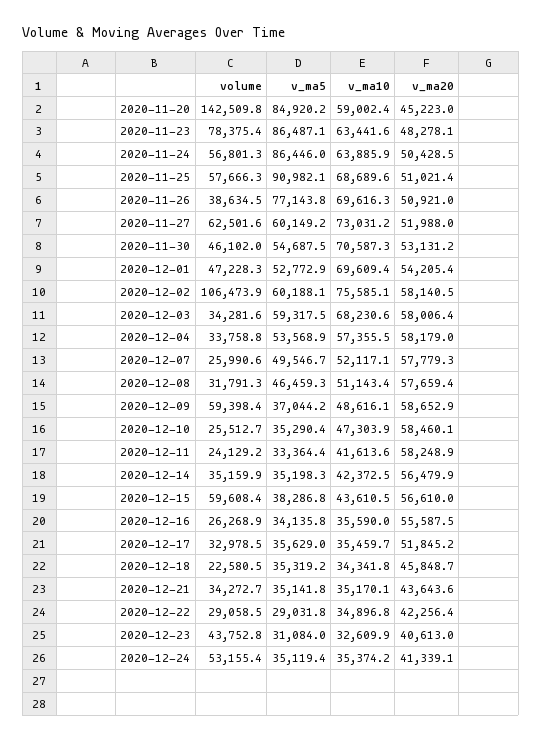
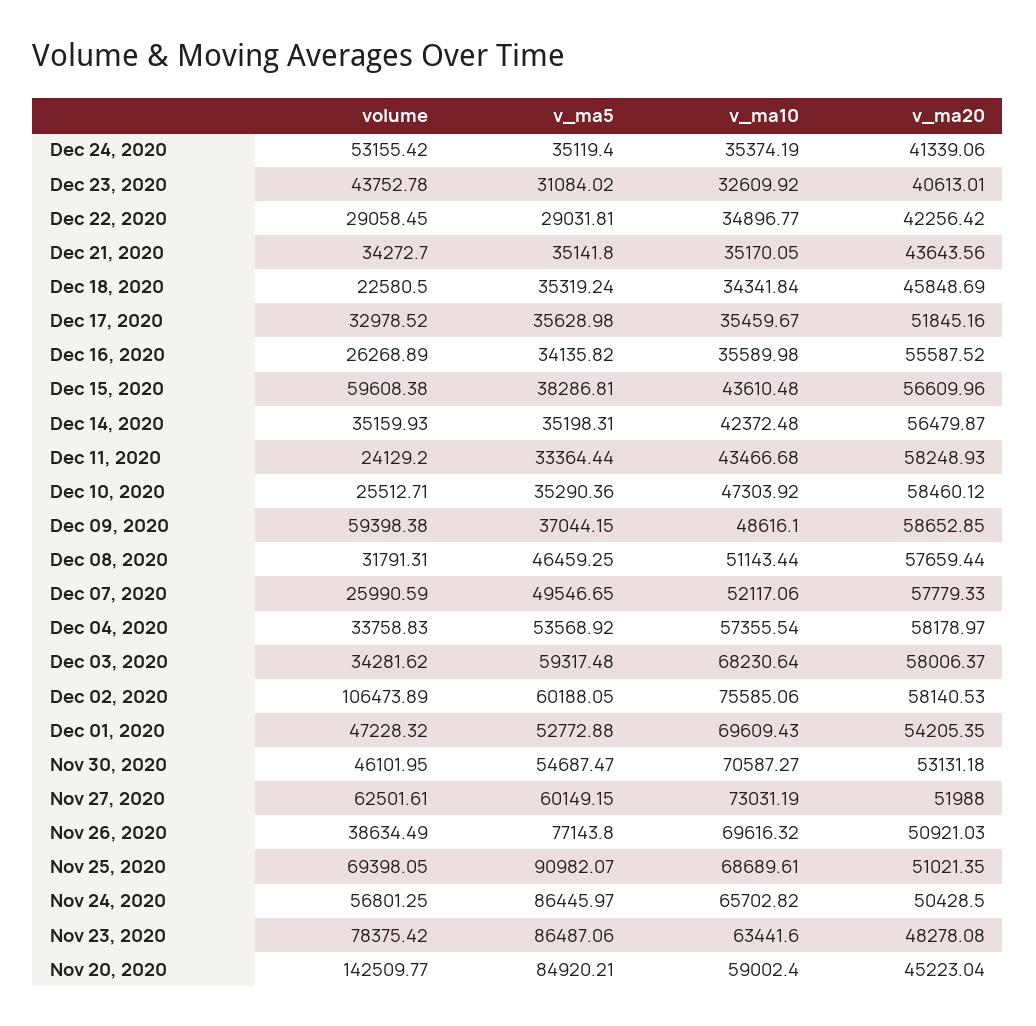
  {
    "volume": {
      "2020-11-20": 142509.77,
      "2020-11-23": 78375.42,
      "2020-11-24": 56801.25,
-     "2020-11-25": 57666.3,
+     "2020-11-25": 69398.05,
      "2020-11-26": 38634.49,
      "2020-11-27": 62501.61,
      "2020-11-30": 46101.95,
      "2020-12-01": 47228.32,
      "2020-12-02": 106473.89,
      "2020-12-03": 34281.62,
      "2020-12-04": 33758.83,
      "2020-12-07": 25990.59,
      "2020-12-08": 31791.31,
      "2020-12-09": 59398.38,
      "2020-12-10": 25512.71,
      "2020-12-11": 24129.2,
      "2020-12-14": 35159.93,
      "2020-12-15": 59608.38,
      "2020-12-16": 26268.89,
      "2020-12-17": 32978.52,
      "2020-12-18": 22580.5,
      "2020-12-21": 34272.7,
      "2020-12-22": 29058.45,
      "2020-12-23": 43752.78,
      "2020-12-24": 53155.42
    },
    "v_ma5": {
      "2020-11-20": 84920.21,
      "2020-11-23": 86487.06,
      "2020-11-24": 86445.97,
      "2020-11-25": 90982.07,
      "2020-11-26": 77143.8,
      "2020-11-27": 60149.15,
      "2020-11-30": 54687.47,
      "2020-12-01": 52772.88,
      "2020-12-02": 60188.05,
      "2020-12-03": 59317.48,
      "2020-12-04": 53568.92,
      "2020-12-07": 49546.65,
      "2020-12-08": 46459.25,
      "2020-12-09": 37044.15,
      "2020-12-10": 35290.36,
      "2020-12-11": 33364.44,
      "2020-12-14": 35198.31,
      "2020-12-15": 38286.81,
      "2020-12-16": 34135.82,
      "2020-12-17": 35628.98,
      "2020-12-18": 35319.24,
      "2020-12-21": 35141.8,
      "2020-12-22": 29031.81,
      "2020-12-23": 31084.02,
      "2020-12-24": 35119.4
    },
    "v_ma10": {
      "2020-11-20": 59002.4,
      "2020-11-23": 63441.6,
-     "2020-11-24": 63885.9,
+     "2020-11-24": 65702.82,
      "2020-11-25": 68689.61,
      "2020-11-26": 69616.32,
      "2020-11-27": 73031.19,
      "2020-11-30": 70587.27,
      "2020-12-01": 69609.43,
      "2020-12-02": 75585.06,
      "2020-12-03": 68230.64,
      "2020-12-04": 57355.54,
      "2020-12-07": 52117.06,
      "2020-12-08": 51143.44,
      "2020-12-09": 48616.1,
      "2020-12-10": 47303.92,
-     "2020-12-11": 41613.6,
+     "2020-12-11": 43466.68,
      "2020-12-14": 42372.48,
      "2020-12-15": 43610.48,
      "2020-12-16": 35589.98,
      "2020-12-17": 35459.67,
      "2020-12-18": 34341.84,
      "2020-12-21": 35170.05,
      "2020-12-22": 34896.77,
      "2020-12-23": 32609.92,
      "2020-12-24": 35374.19
    },
    "v_ma20": {
      "2020-11-20": 45223.04,
      "2020-11-23": 48278.08,
      "2020-11-24": 50428.5,
      "2020-11-25": 51021.35,
      "2020-11-26": 50921.03,
      "2020-11-27": 51988,
      "2020-11-30": 53131.18,
      "2020-12-01": 54205.35,
      "2020-12-02": 58140.53,
      "2020-12-03": 58006.37,
      "2020-12-04": 58178.97,
      "2020-12-07": 57779.33,
      "2020-12-08": 57659.44,
      "2020-12-09": 58652.85,
      "2020-12-10": 58460.12,
      "2020-12-11": 58248.93,
      "2020-12-14": 56479.87,
      "2020-12-15": 56609.96,
      "2020-12-16": 55587.52,
      "2020-12-17": 51845.16,
      "2020-12-18": 45848.69,
      "2020-12-21": 43643.56,
      "2020-12-22": 42256.42,
      "2020-12-23": 40613.01,
      "2020-12-24": 41339.06
    }
  }

